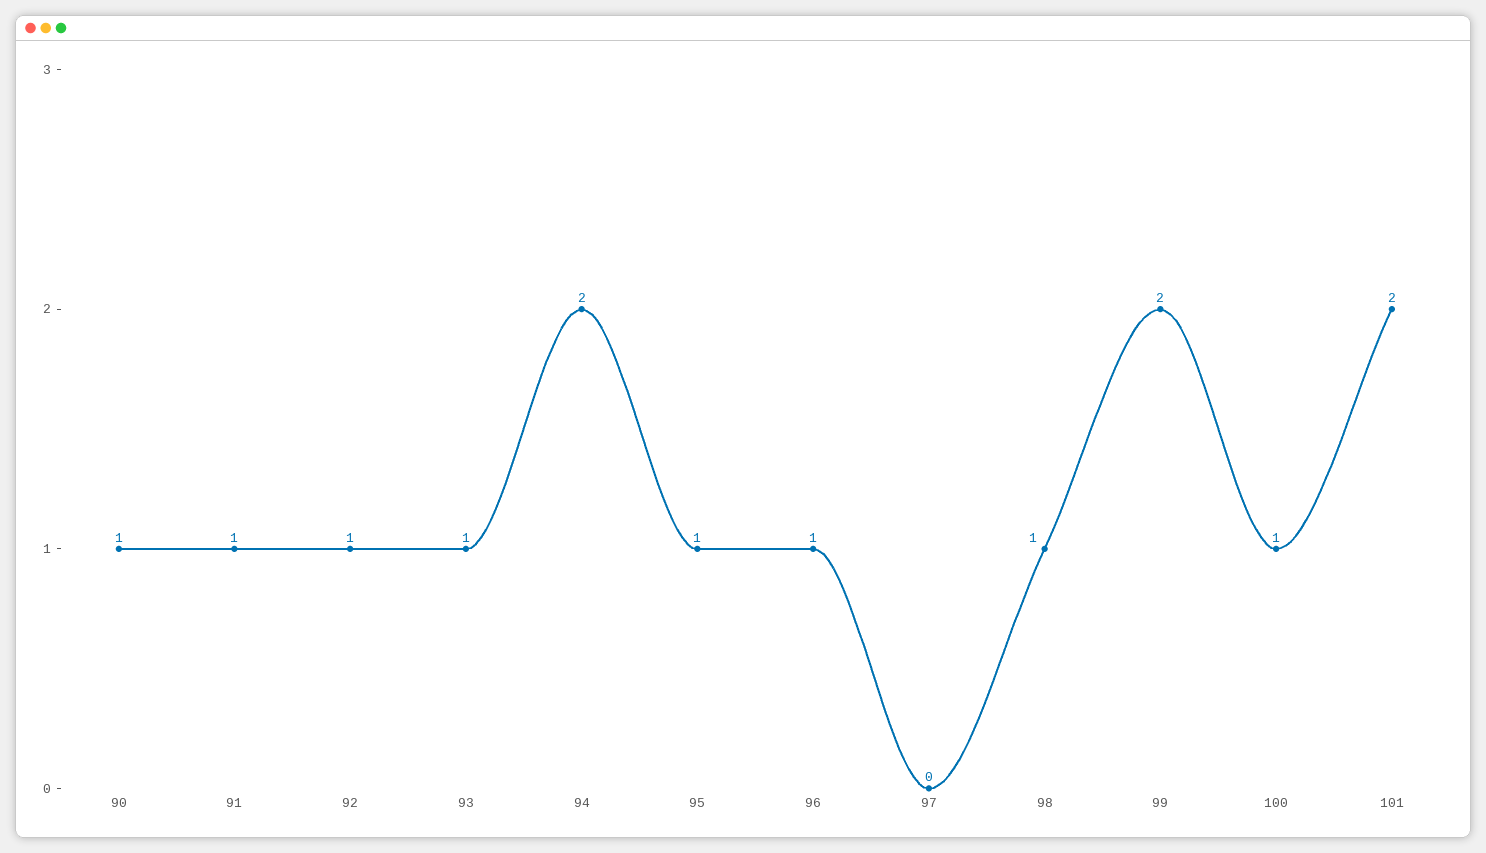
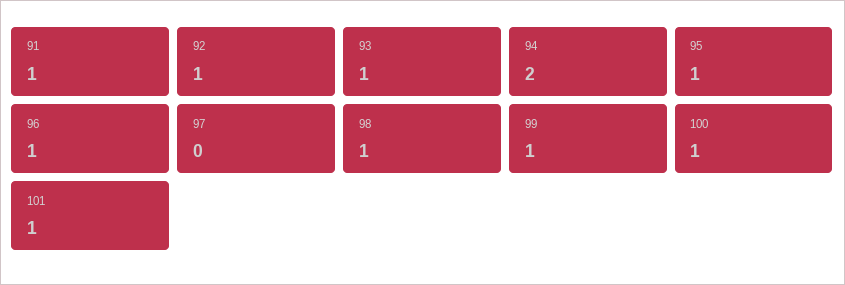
  {
-   "90": 1,
    "91": 1,
    "92": 1,
    "93": 1,
    "94": 2,
    "95": 1,
    "96": 1,
    "97": 0,
    "98": 1,
-   "99": 2,
+   "99": 1,
    "100": 1,
-   "101": 2
+   "101": 1
  }

